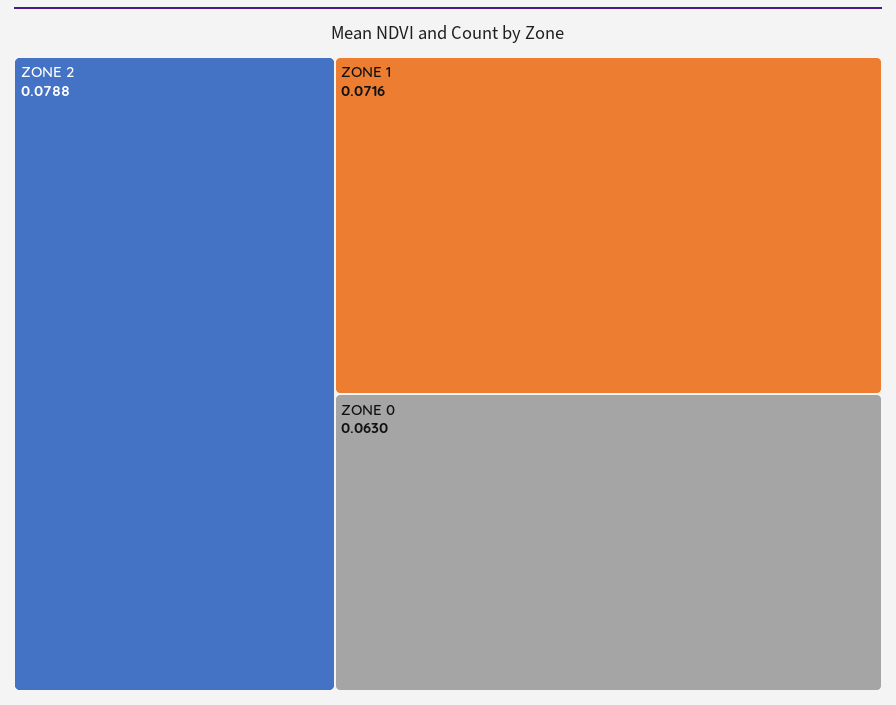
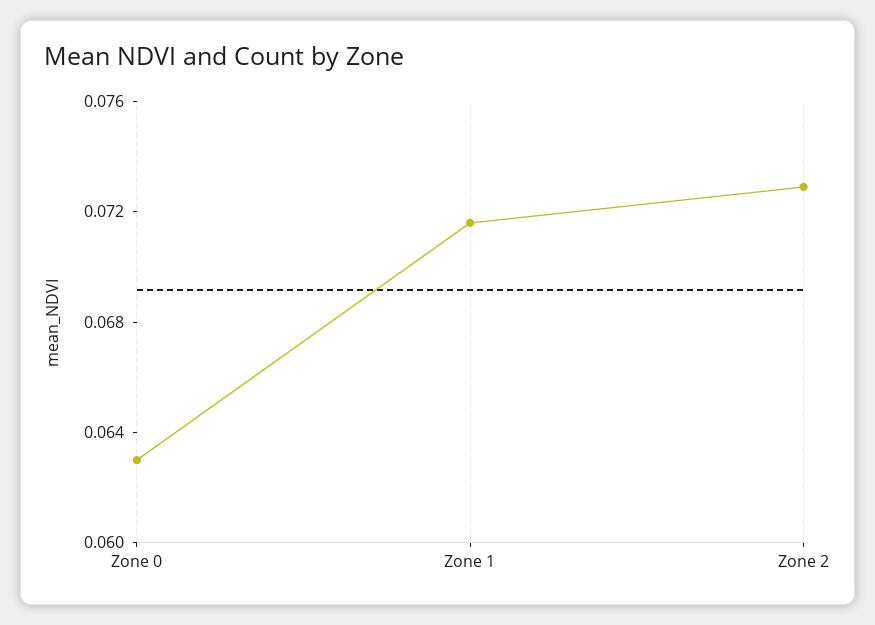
  {
-   "ZONE 2": 0.0788,
+   "ZONE 2": 0.073,
    "ZONE 1": 0.0716,
    "ZONE 0": 0.063
  }

